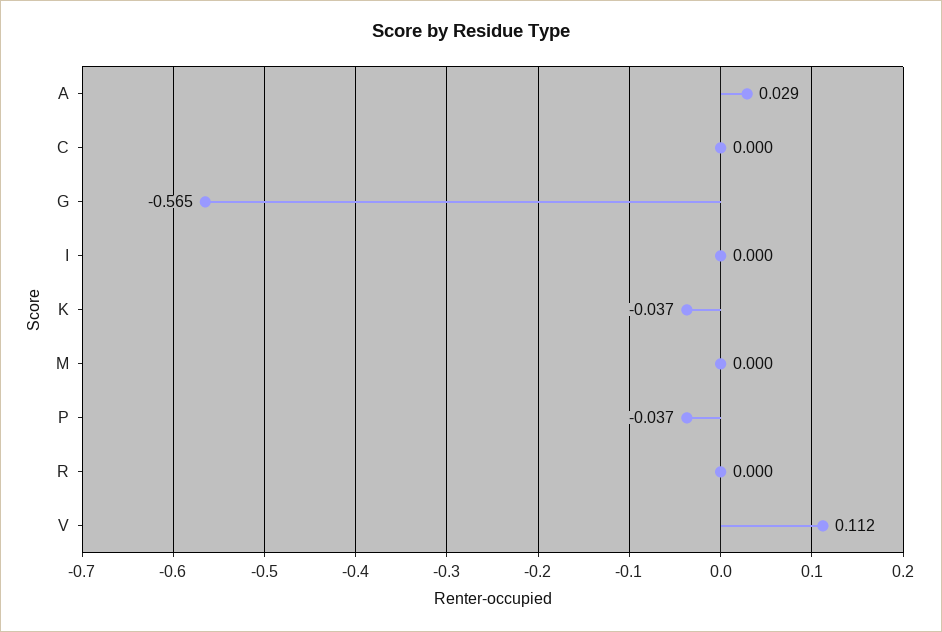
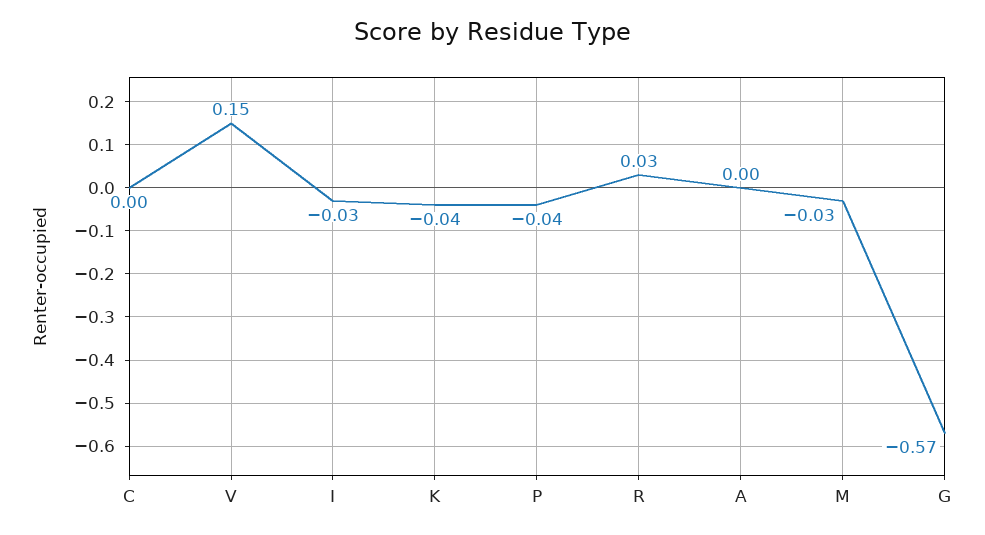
  {
-   "A": 0.029,
+   "A": 0,
    "C": 0,
    "G": -0.565,
-   "I": 0,
+   "I": -0.03,
    "K": -0.037,
-   "M": 0,
+   "M": -0.03,
    "P": -0.037,
-   "R": 0,
+   "R": 0.03,
-   "V": 0.112
+   "V": 0.15
  }

